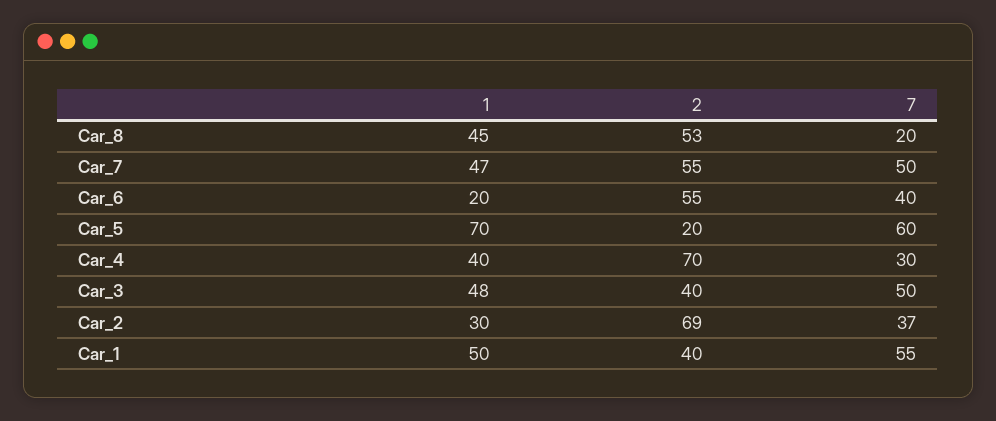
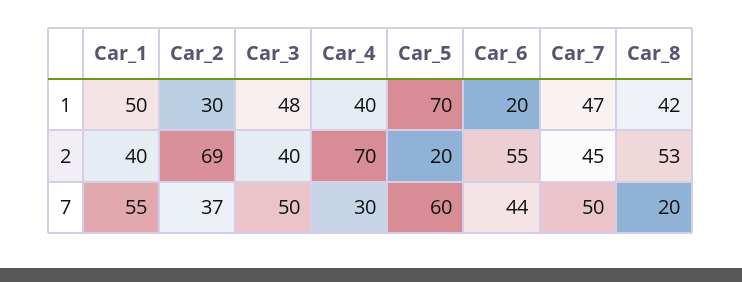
  {
    "1": {
-     "Car_8": 45,
+     "Car_8": 42,
      "Car_7": 47,
      "Car_6": 20,
      "Car_5": 70,
      "Car_4": 40,
      "Car_3": 48,
      "Car_2": 30,
      "Car_1": 50
    },
    "2": {
      "Car_8": 53,
-     "Car_7": 55,
+     "Car_7": 45,
      "Car_6": 55,
      "Car_5": 20,
      "Car_4": 70,
      "Car_3": 40,
      "Car_2": 69,
      "Car_1": 40
    },
    "7": {
      "Car_8": 20,
      "Car_7": 50,
-     "Car_6": 40,
+     "Car_6": 44,
      "Car_5": 60,
      "Car_4": 30,
      "Car_3": 50,
      "Car_2": 37,
      "Car_1": 55
    }
  }

